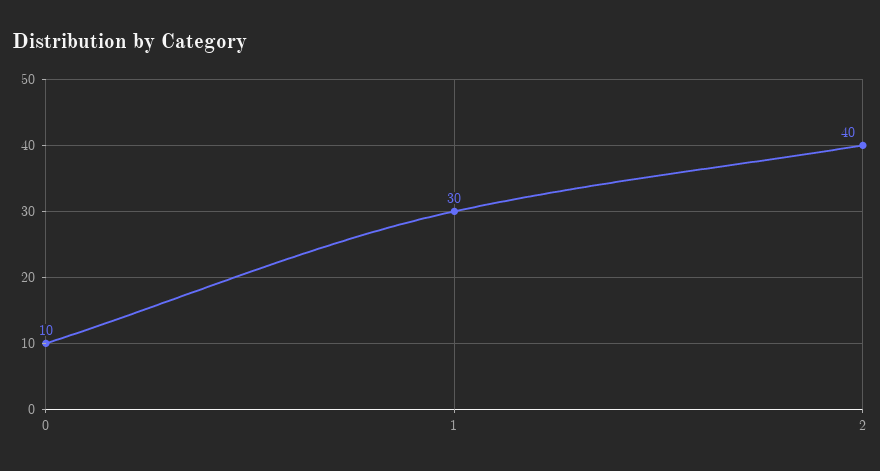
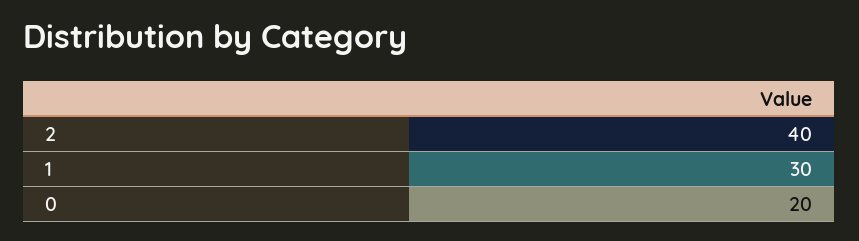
  {
-   "0": 10,
+   "0": 20,
    "1": 30,
    "2": 40
  }

